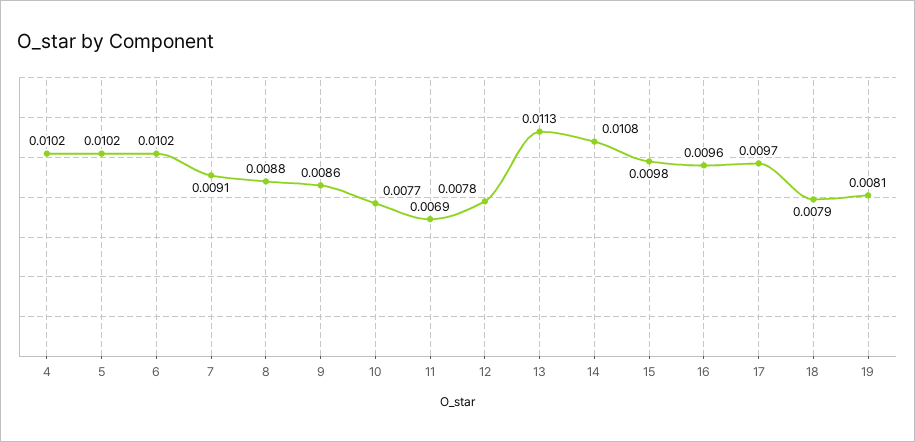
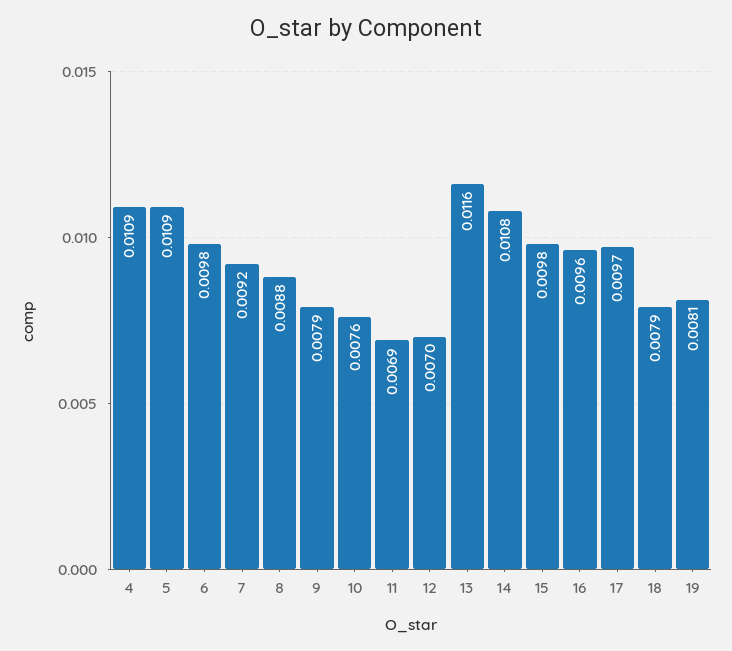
  {
-   "4": 0.0102,
+   "4": 0.0109,
-   "5": 0.0102,
+   "5": 0.0109,
-   "6": 0.0102,
+   "6": 0.0098,
-   "7": 0.0091,
+   "7": 0.0092,
    "8": 0.0088,
-   "9": 0.0086,
+   "9": 0.0079,
-   "10": 0.0077,
+   "10": 0.0076,
    "11": 0.0069,
-   "12": 0.0078,
+   "12": 0.007,
-   "13": 0.0113,
+   "13": 0.0116,
    "14": 0.0108,
    "15": 0.0098,
    "16": 0.0096,
    "17": 0.0097,
    "18": 0.0079,
    "19": 0.0081
  }

